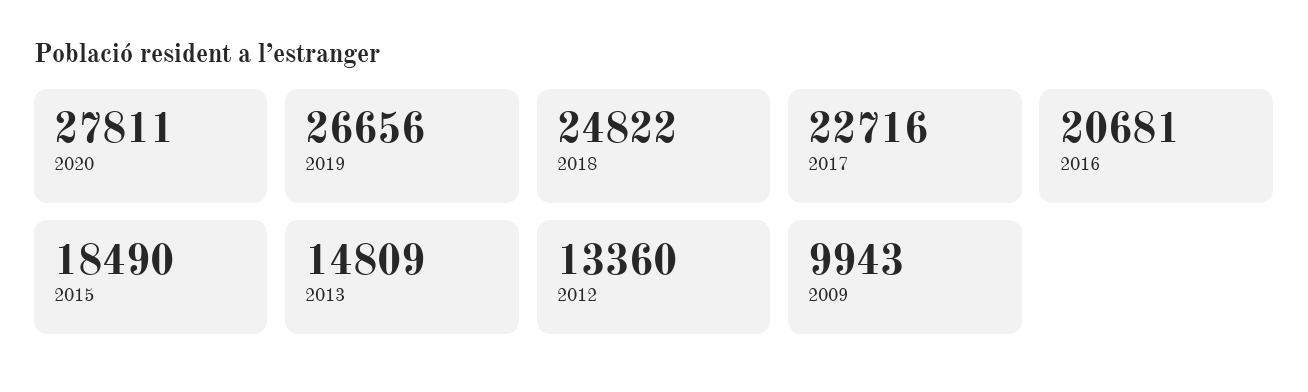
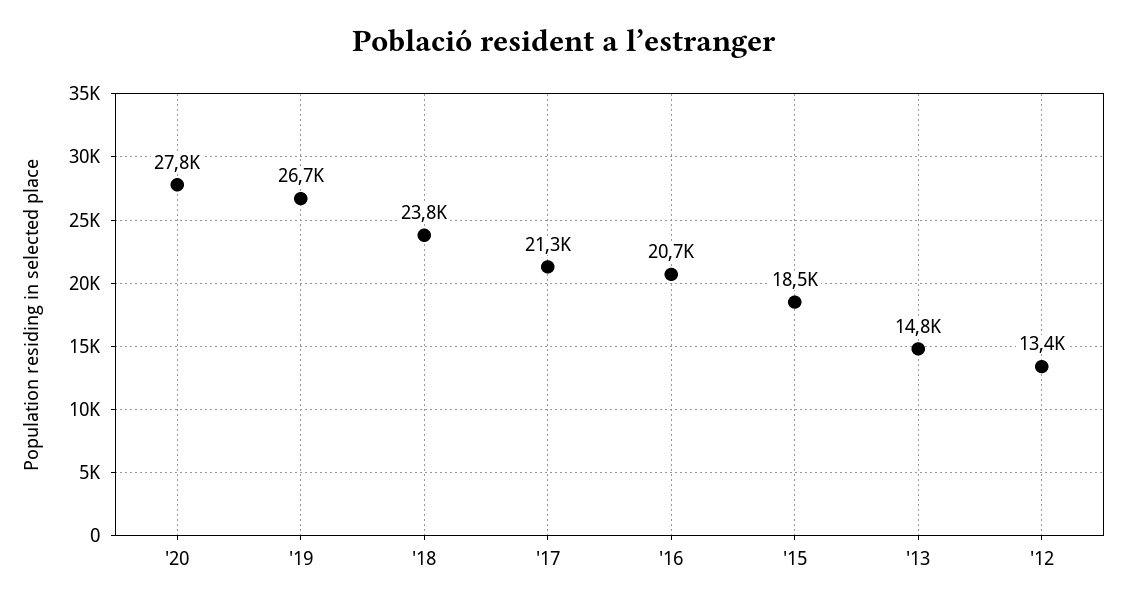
  {
    "2020": 27811,
    "2019": 26656,
-   "2018": 24822,
+   "2018": 23800,
-   "2017": 22716,
+   "2017": 21300,
    "2016": 20681,
    "2015": 18490,
    "2013": 14809,
-   "2012": 13360,
+   "2012": 13360
-   "2009": 9943
  }

